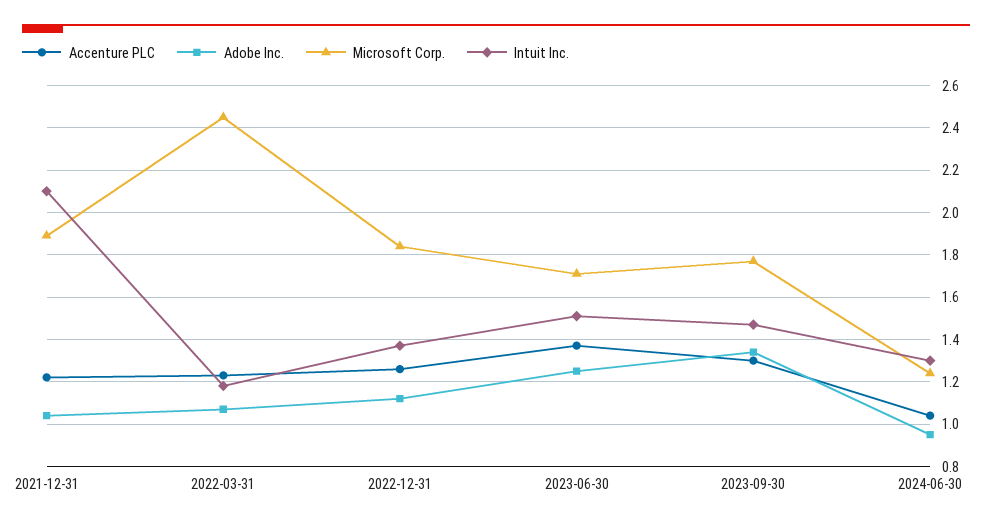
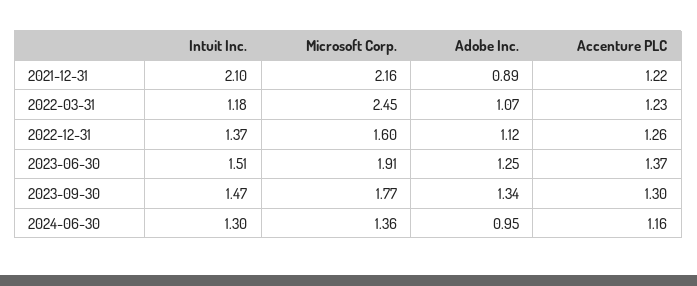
  {
    "Accenture PLC": {
      "2021-12-31": 1.22,
      "2022-03-31": 1.23,
      "2022-12-31": 1.26,
      "2023-06-30": 1.37,
      "2023-09-30": 1.3,
-     "2024-06-30": 1.05
+     "2024-06-30": 1.16
    },
    "Adobe Inc.": {
-     "2021-12-31": 1.05,
+     "2021-12-31": 0.89,
      "2022-03-31": 1.07,
      "2022-12-31": 1.12,
      "2023-06-30": 1.25,
      "2023-09-30": 1.34,
      "2024-06-30": 0.95
    },
    "Microsoft Corp.": {
-     "2021-12-31": 1.9,
+     "2021-12-31": 2.16,
      "2022-03-31": 2.45,
-     "2022-12-31": 1.85,
+     "2022-12-31": 1.6,
-     "2023-06-30": 1.7,
+     "2023-06-30": 1.91,
      "2023-09-30": 1.77,
-     "2024-06-30": 1.25
+     "2024-06-30": 1.36
    },
    "Intuit Inc.": {
      "2021-12-31": 2.1,
      "2022-03-31": 1.18,
      "2022-12-31": 1.37,
      "2023-06-30": 1.51,
      "2023-09-30": 1.47,
      "2024-06-30": 1.3
    }
  }

